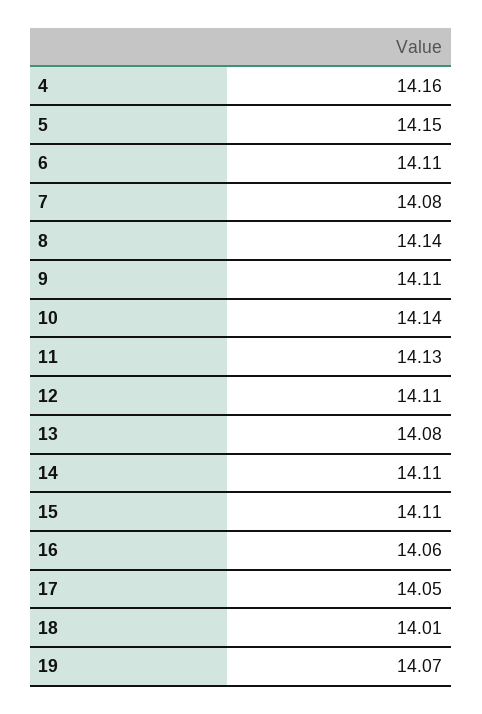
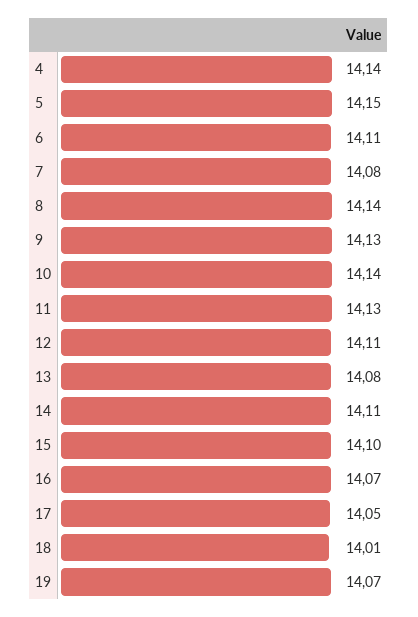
  {
-   "4": 14.16,
+   "4": 14.14,
    "5": 14.15,
    "6": 14.11,
    "7": 14.08,
    "8": 14.14,
-   "9": 14.11,
+   "9": 14.13,
    "10": 14.14,
    "11": 14.13,
    "12": 14.11,
    "13": 14.08,
    "14": 14.11,
-   "15": 14.11,
+   "15": 14.1,
-   "16": 14.06,
+   "16": 14.07,
    "17": 14.05,
    "18": 14.01,
    "19": 14.07
  }

